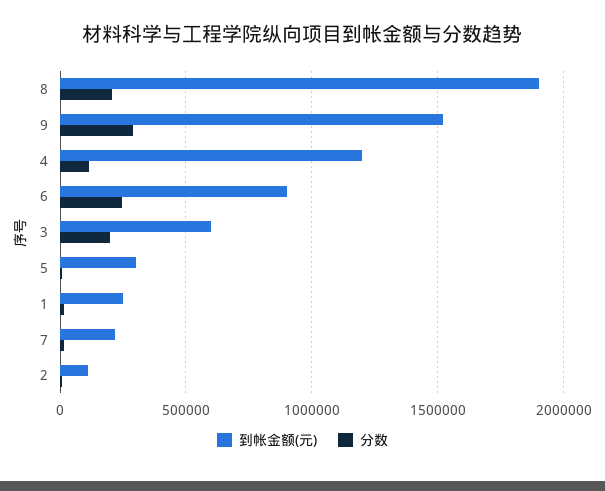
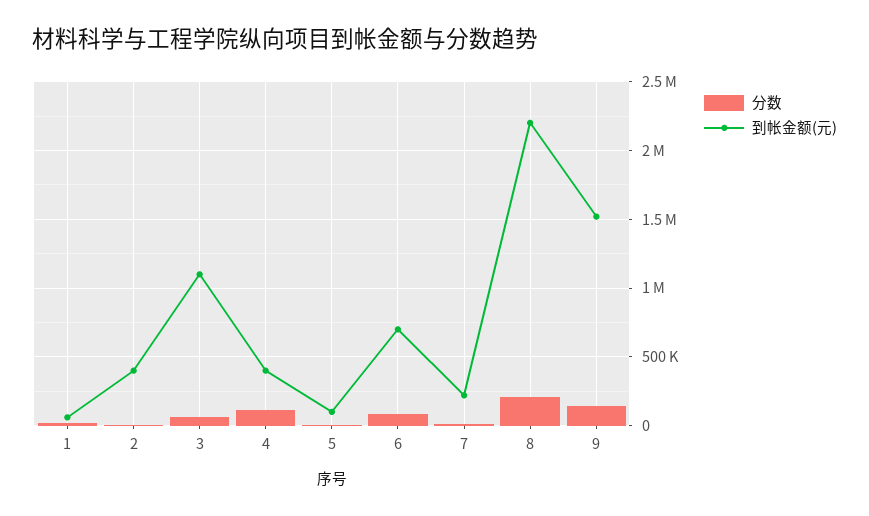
  {
    "到帐金额(元)": {
-     "8": 1900000,
+     "8": 2200000,
      "9": 1500000,
-     "4": 1200000,
+     "4": 400000,
-     "6": 900000,
+     "6": 700000,
-     "3": 600000,
+     "3": 1100000,
-     "5": 300000,
+     "5": 100000,
-     "1": 250000,
+     "1": 50000,
      "7": 200000,
-     "2": 100000
+     "2": 400000
    },
    "分数": {
      "8": 200000,
-     "9": 300000,
+     "9": 150000,
      "4": 100000,
-     "6": 250000,
+     "6": 100000,
-     "3": 200000,
+     "3": 50000,
      "5": 0,
      "1": 0,
      "7": 0,
      "2": 0
    }
  }

